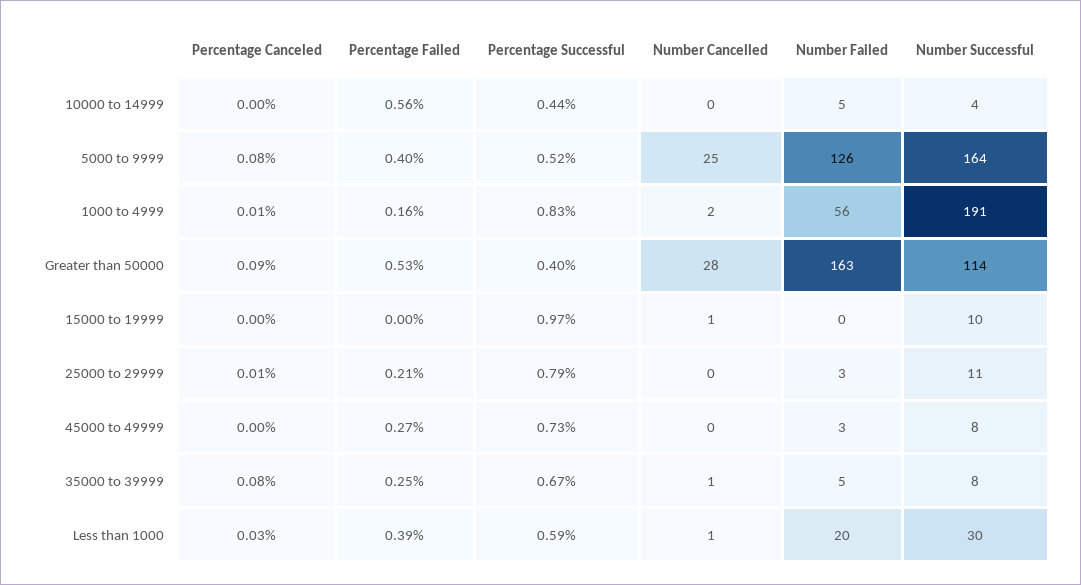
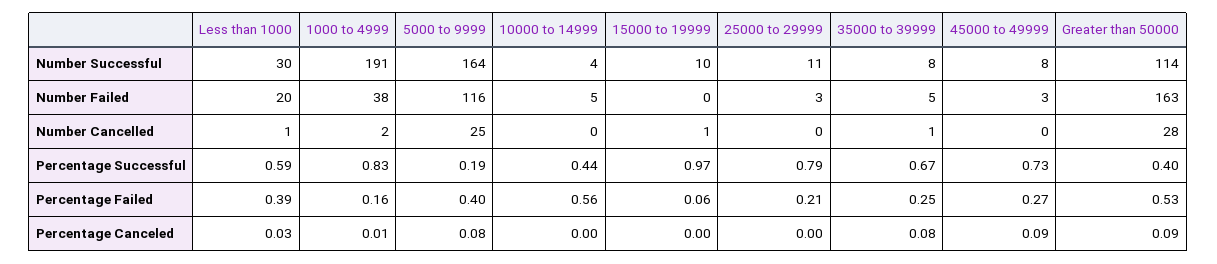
  {
    "Percentage Canceled": {
      "10000 to 14999": 0,
      "5000 to 9999": 0.08,
      "1000 to 4999": 0.01,
      "Greater than 50000": 0.09,
      "15000 to 19999": 0,
-     "25000 to 29999": 0.01,
+     "25000 to 29999": 0,
-     "45000 to 49999": 0,
+     "45000 to 49999": 0.09,
      "35000 to 39999": 0.08,
      "Less than 1000": 0.03
    },
    "Percentage Failed": {
      "10000 to 14999": 0.56,
      "5000 to 9999": 0.4,
      "1000 to 4999": 0.16,
      "Greater than 50000": 0.53,
-     "15000 to 19999": 0,
+     "15000 to 19999": 0.06,
      "25000 to 29999": 0.21,
      "45000 to 49999": 0.27,
      "35000 to 39999": 0.25,
      "Less than 1000": 0.39
    },
    "Percentage Successful": {
      "10000 to 14999": 0.44,
-     "5000 to 9999": 0.52,
+     "5000 to 9999": 0.19,
      "1000 to 4999": 0.83,
      "Greater than 50000": 0.4,
      "15000 to 19999": 0.97,
      "25000 to 29999": 0.79,
      "45000 to 49999": 0.73,
      "35000 to 39999": 0.67,
      "Less than 1000": 0.59
    },
    "Number Cancelled": {
      "10000 to 14999": 0,
      "5000 to 9999": 25,
      "1000 to 4999": 2,
      "Greater than 50000": 28,
      "15000 to 19999": 1,
      "25000 to 29999": 0,
      "45000 to 49999": 0,
      "35000 to 39999": 1,
      "Less than 1000": 1
    },
    "Number Failed": {
      "10000 to 14999": 5,
-     "5000 to 9999": 126,
+     "5000 to 9999": 116,
-     "1000 to 4999": 56,
+     "1000 to 4999": 38,
      "Greater than 50000": 163,
      "15000 to 19999": 0,
      "25000 to 29999": 3,
      "45000 to 49999": 3,
      "35000 to 39999": 5,
      "Less than 1000": 20
    },
    "Number Successful": {
      "10000 to 14999": 4,
      "5000 to 9999": 164,
      "1000 to 4999": 191,
      "Greater than 50000": 114,
      "15000 to 19999": 10,
      "25000 to 29999": 11,
      "45000 to 49999": 8,
      "35000 to 39999": 8,
      "Less than 1000": 30
    }
  }

